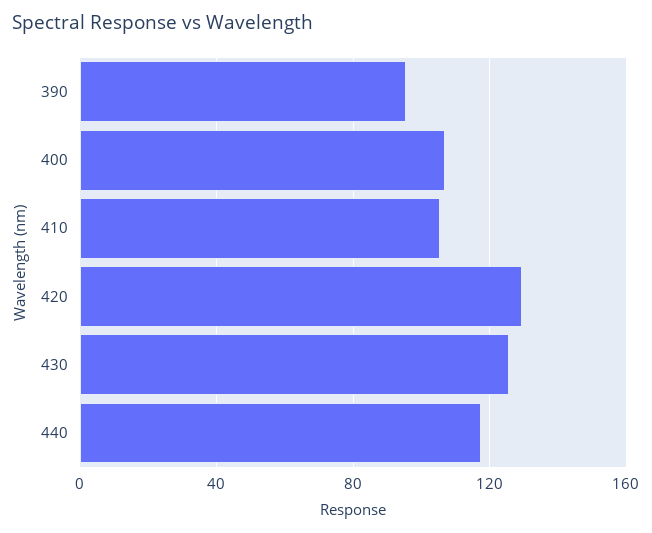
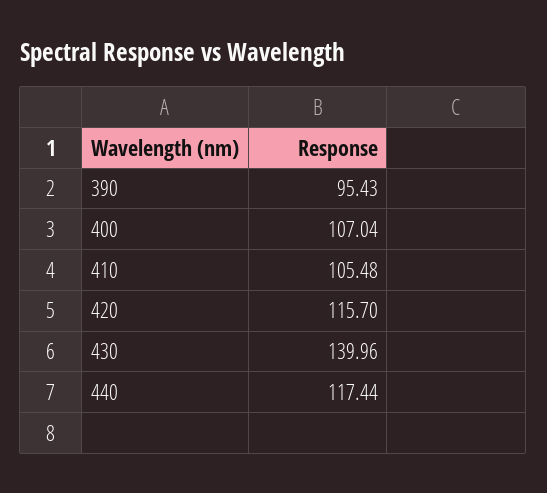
  {
    "390": 95.43,
    "400": 107.04,
    "410": 105.48,
-   "420": 130,
+   "420": 115.7,
-   "430": 125,
+   "430": 139.96,
    "440": 117.44
  }

